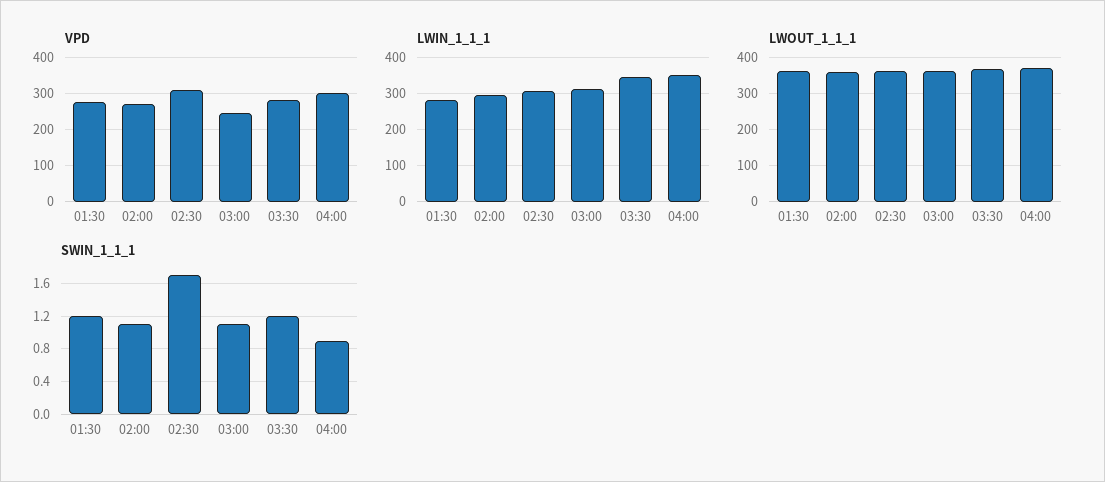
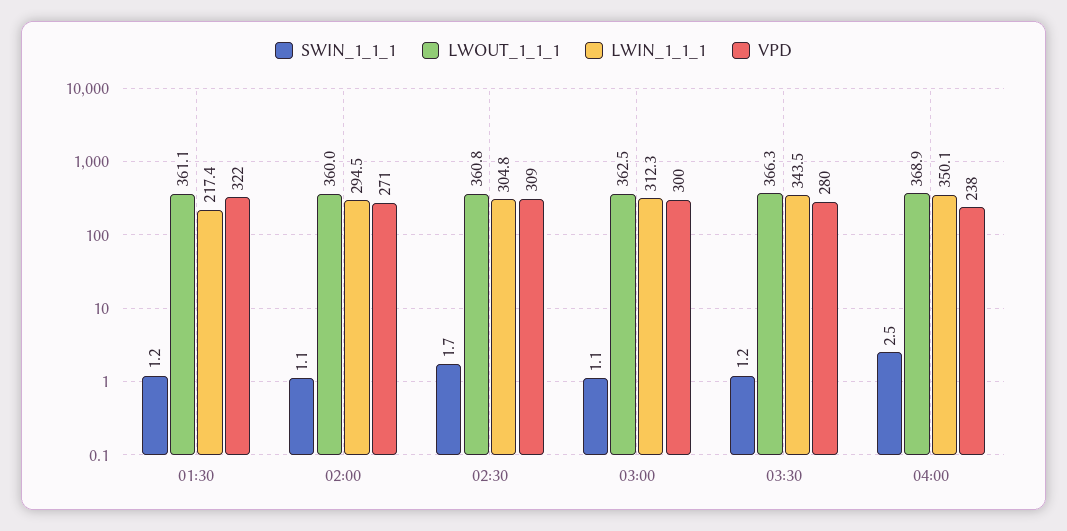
  {
    "VPD": {
-     "01:30": 280,
+     "01:30": 322,
      "02:00": 271,
      "02:30": 309,
-     "03:00": 240,
+     "03:00": 300,
      "03:30": 280,
-     "04:00": 300
+     "04:00": 238
    },
    "LWIN_1_1_1": {
-     "01:30": 280,
+     "01:30": 217.4,
      "02:00": 294.5,
      "02:30": 304.8,
      "03:00": 312.3,
      "03:30": 343.5,
      "04:00": 350.1
    },
    "LWOUT_1_1_1": {
      "01:30": 361.1,
      "02:00": 360,
      "02:30": 360.8,
      "03:00": 362.5,
      "03:30": 366.3,
      "04:00": 368.9
    },
    "SWIN_1_1_1": {
      "01:30": 1.2,
      "02:00": 1.1,
      "02:30": 1.7,
      "03:00": 1.1,
      "03:30": 1.2,
-     "04:00": 0.9
+     "04:00": 2.5
    }
  }

